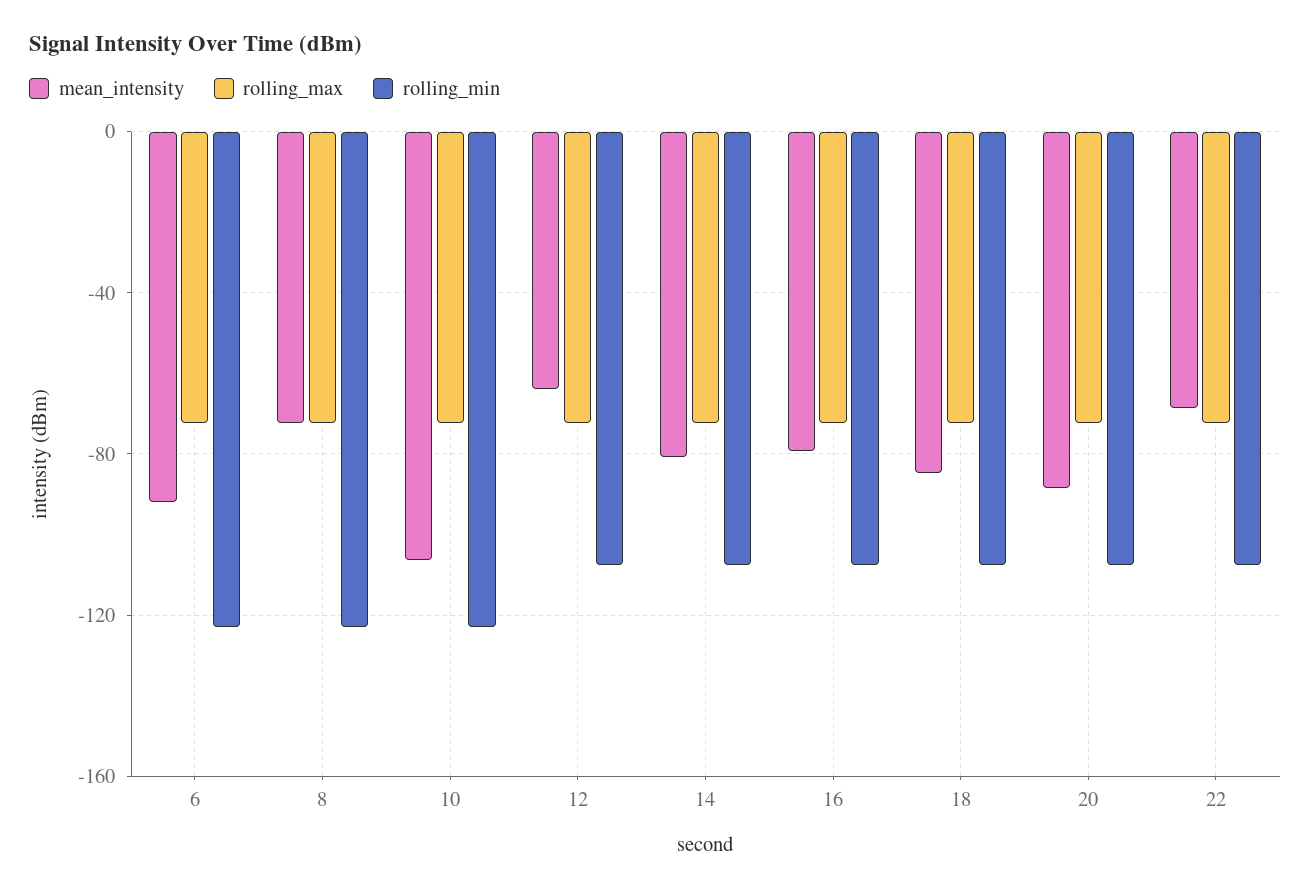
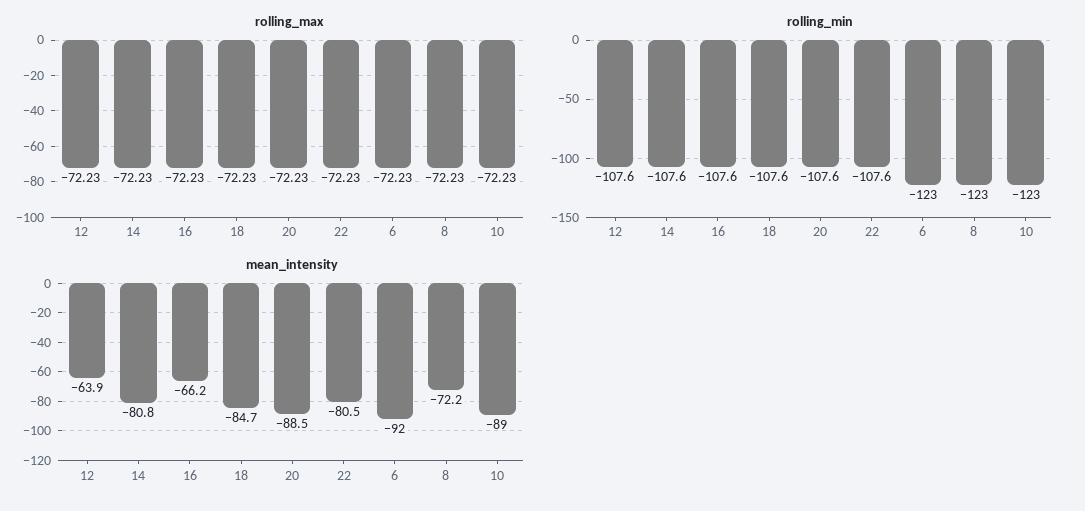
  {
    "mean_intensity": {
      "6": -92,
      "8": -72.2,
-     "10": -105,
+     "10": -89,
      "12": -63.9,
      "14": -80.8,
-     "16": -80,
+     "16": -66.2,
      "18": -84.7,
      "20": -88.5,
-     "22": -70
+     "22": -80.5
    },
    "rolling_max": {
      "6": -72.23,
      "8": -72.23,
      "10": -72.23,
      "12": -72.23,
      "14": -72.23,
      "16": -72.23,
      "18": -72.23,
      "20": -72.23,
      "22": -72.23
    },
    "rolling_min": {
      "6": -123,
      "8": -123,
      "10": -123,
      "12": -107.6,
      "14": -107.6,
      "16": -107.6,
      "18": -107.6,
      "20": -107.6,
      "22": -107.6
    }
  }

